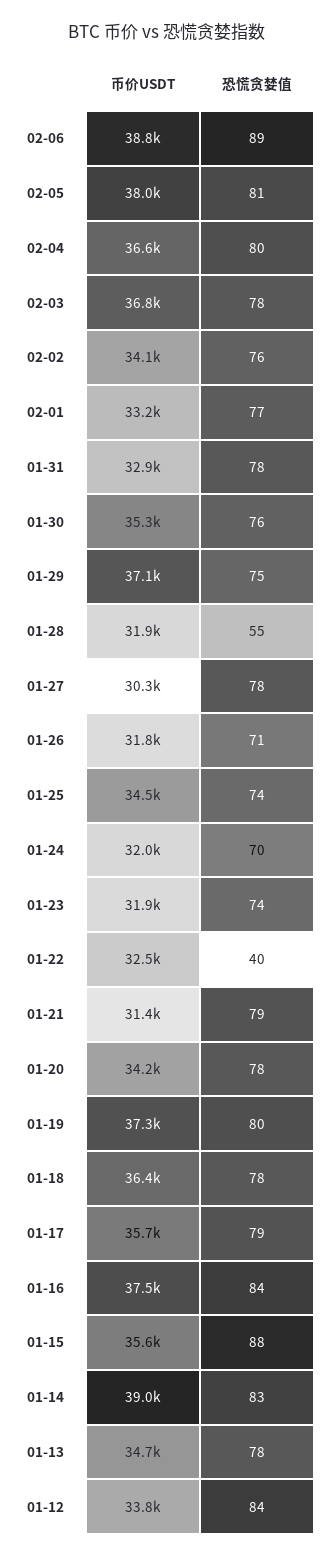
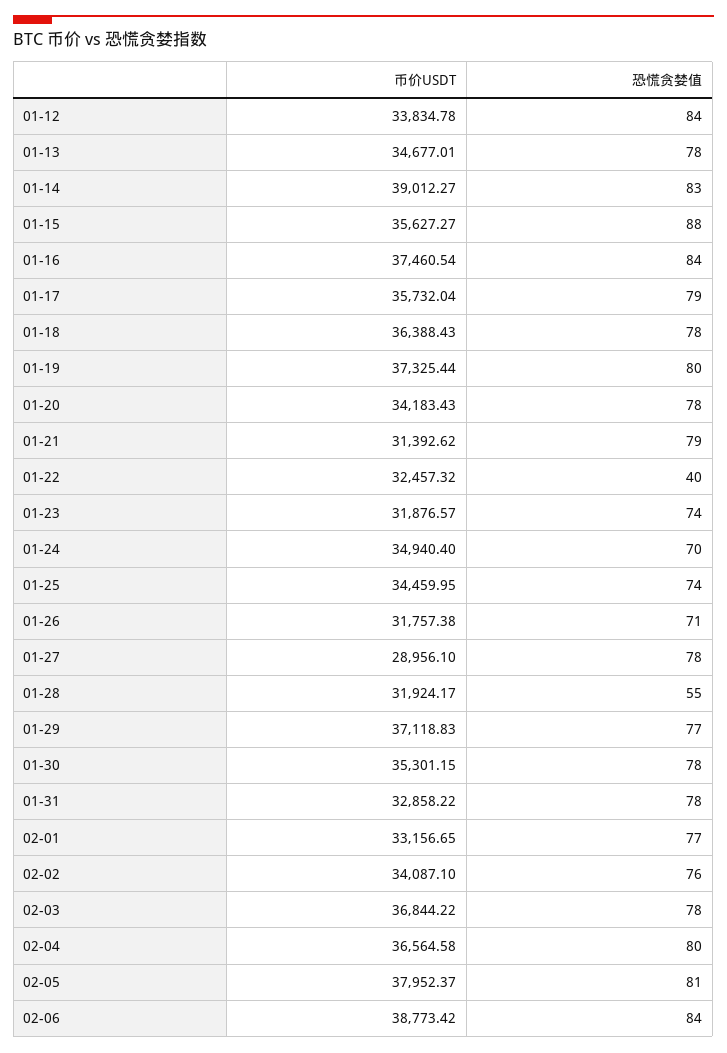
  {
    "币价USDT": {
      "02-06": 38773.42,
      "02-05": 37952.37,
      "02-04": 36564.58,
      "02-03": 36844.22,
      "02-02": 34087.1,
      "02-01": 33156.65,
      "01-31": 32858.22,
      "01-30": 35301.15,
      "01-29": 37118.83,
      "01-28": 31924.17,
-     "01-27": 30300,
+     "01-27": 28956.1,
      "01-26": 31757.38,
      "01-25": 34459.95,
-     "01-24": 32000,
+     "01-24": 34940.4,
      "01-23": 31876.57,
      "01-22": 32457.32,
      "01-21": 31392.62,
      "01-20": 34183.43,
      "01-19": 37325.44,
      "01-18": 36388.43,
      "01-17": 35732.04,
      "01-16": 37460.54,
      "01-15": 35627.27,
      "01-14": 39012.27,
      "01-13": 34677.01,
      "01-12": 33834.78
    },
    "恐慌贪婪值": {
-     "02-06": 89,
+     "02-06": 84,
      "02-05": 81,
      "02-04": 80,
      "02-03": 78,
      "02-02": 76,
      "02-01": 77,
      "01-31": 78,
-     "01-30": 76,
+     "01-30": 78,
-     "01-29": 75,
+     "01-29": 77,
      "01-28": 55,
      "01-27": 78,
      "01-26": 71,
      "01-25": 74,
      "01-24": 70,
      "01-23": 74,
      "01-22": 40,
      "01-21": 79,
      "01-20": 78,
      "01-19": 80,
      "01-18": 78,
      "01-17": 79,
      "01-16": 84,
      "01-15": 88,
      "01-14": 83,
      "01-13": 78,
      "01-12": 84
    }
  }

